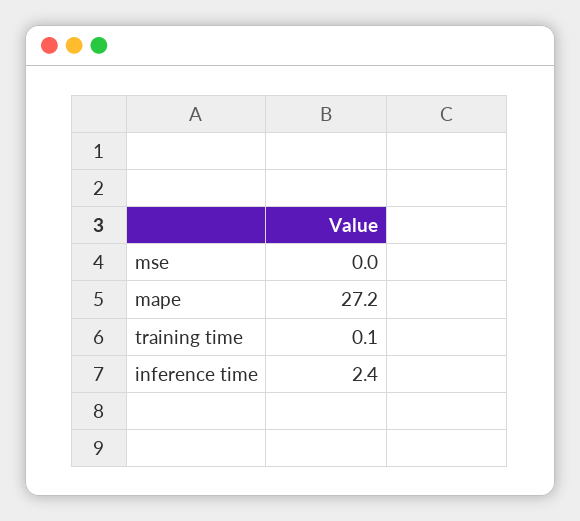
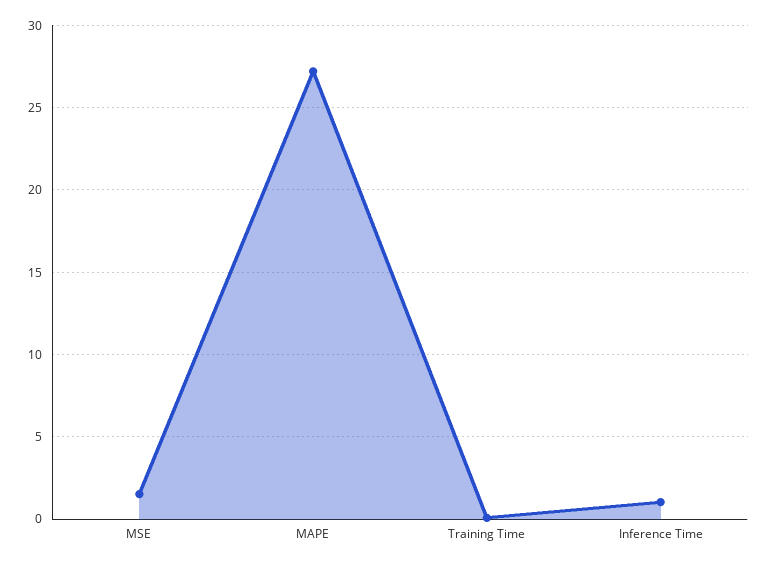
  {
-   "mse": 0,
+   "mse": 1.5,
    "mape": 27.2,
    "training time": 0.1,
-   "inference time": 2.4
+   "inference time": 1
  }

